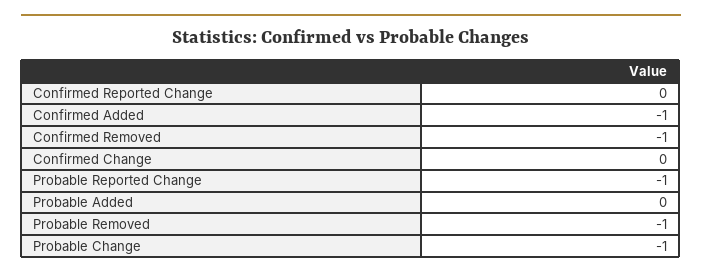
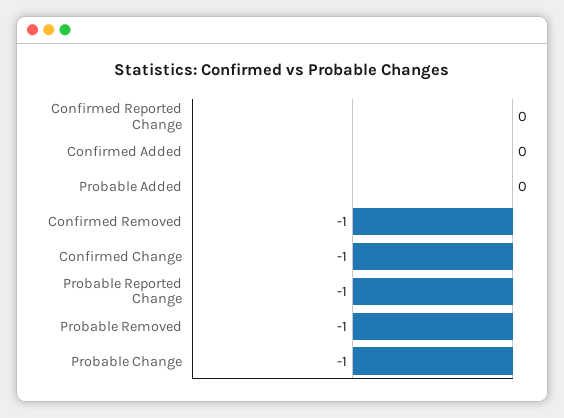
  {
    "Confirmed Reported Change": 0,
-   "Confirmed Added": -1,
+   "Confirmed Added": 0,
    "Confirmed Removed": -1,
-   "Confirmed Change": 0,
+   "Confirmed Change": -1,
    "Probable Reported Change": -1,
    "Probable Added": 0,
    "Probable Removed": -1,
    "Probable Change": -1
  }

